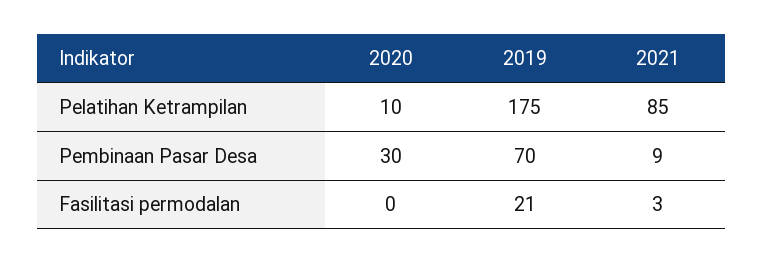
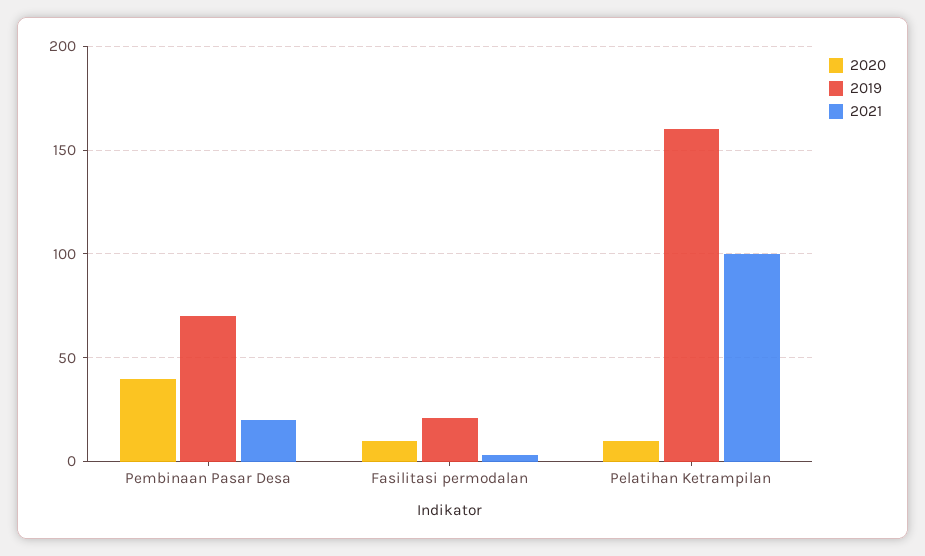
  {
    "2020": {
      "Pelatihan Ketrampilan": 10,
-     "Pembinaan Pasar Desa": 30,
+     "Pembinaan Pasar Desa": 40,
-     "Fasilitasi permodalan": 0
+     "Fasilitasi permodalan": 10
    },
    "2019": {
-     "Pelatihan Ketrampilan": 175,
+     "Pelatihan Ketrampilan": 160,
      "Pembinaan Pasar Desa": 70,
      "Fasilitasi permodalan": 21
    },
    "2021": {
-     "Pelatihan Ketrampilan": 85,
+     "Pelatihan Ketrampilan": 100,
-     "Pembinaan Pasar Desa": 9,
+     "Pembinaan Pasar Desa": 20,
      "Fasilitasi permodalan": 3
    }
  }

